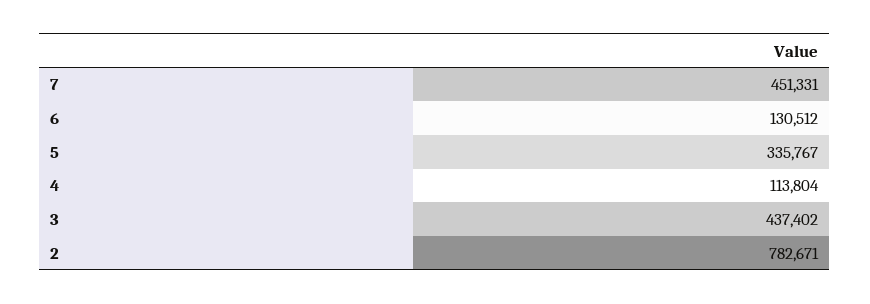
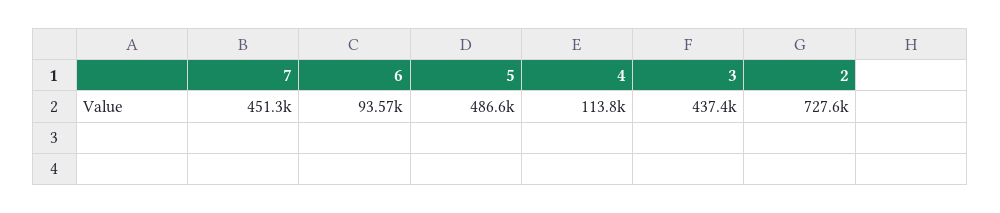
  {
    "7": 451331,
-   "6": 130512,
+   "6": 93570,
-   "5": 335767,
+   "5": 486600,
    "4": 113804,
    "3": 437402,
-   "2": 782671
+   "2": 727600
  }

